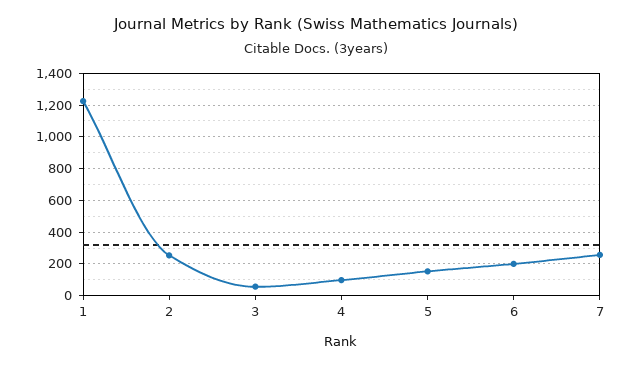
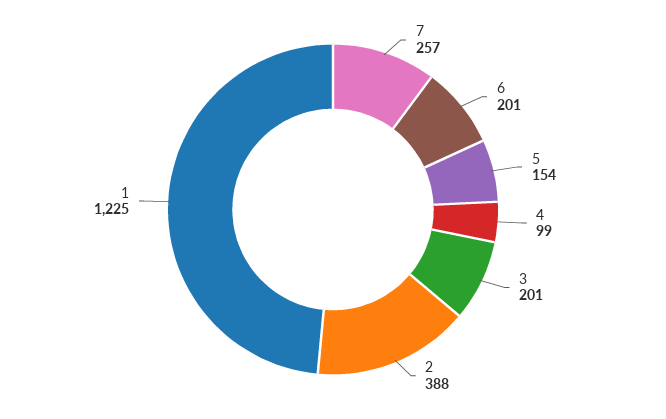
  {
    "1": 1225,
-   "2": 250,
+   "2": 388,
-   "3": 50,
+   "3": 201,
    "4": 99,
    "5": 154,
    "6": 201,
    "7": 257
  }

